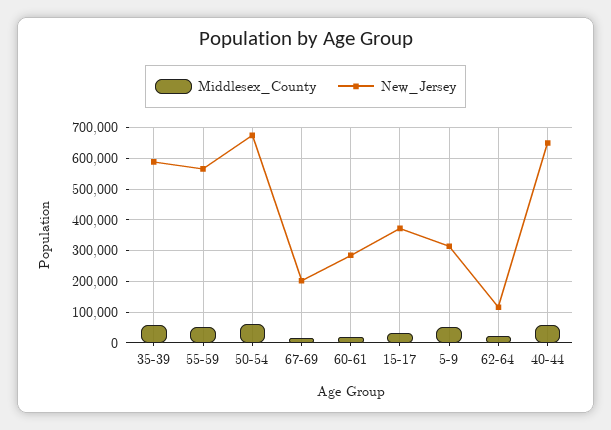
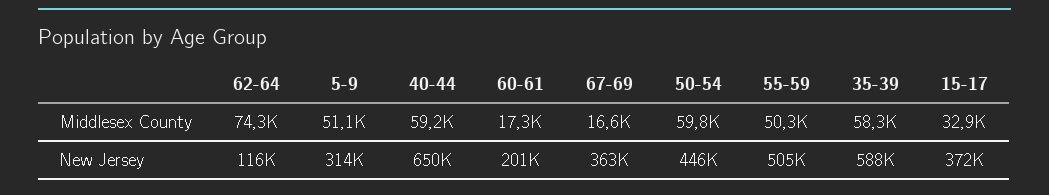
  {
    "Middlesex_County": {
      "35-39": 58300,
      "55-59": 50300,
      "50-54": 59800,
      "67-69": 16600,
      "60-61": 17300,
      "15-17": 32900,
      "5-9": 51100,
-     "62-64": 20000,
+     "62-64": 74300,
      "40-44": 59200
    },
    "New_Jersey": {
      "35-39": 588000,
-     "55-59": 560000,
+     "55-59": 505000,
-     "50-54": 680000,
+     "50-54": 446000,
-     "67-69": 200000,
+     "67-69": 363000,
-     "60-61": 280000,
+     "60-61": 201000,
      "15-17": 372000,
      "5-9": 314000,
      "62-64": 116000,
      "40-44": 650000
    }
  }

